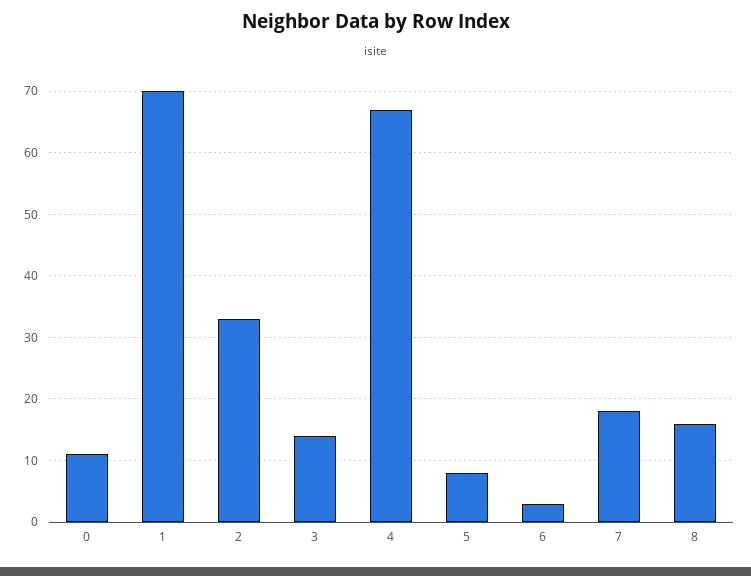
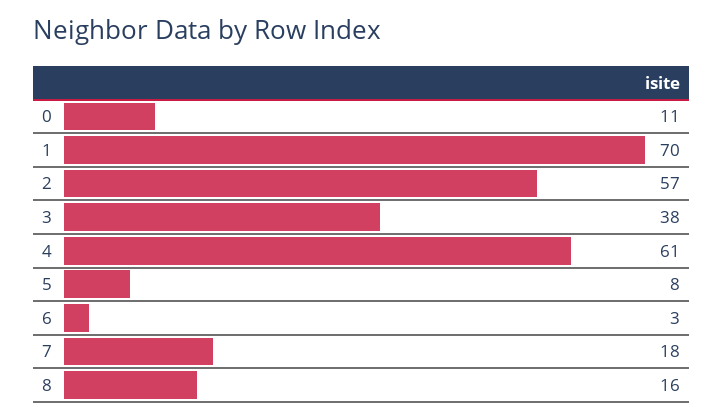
  {
    "0": 11,
    "1": 70,
-   "2": 33,
+   "2": 57,
-   "3": 14,
+   "3": 38,
-   "4": 67,
+   "4": 61,
    "5": 8,
    "6": 3,
    "7": 18,
    "8": 16
  }

